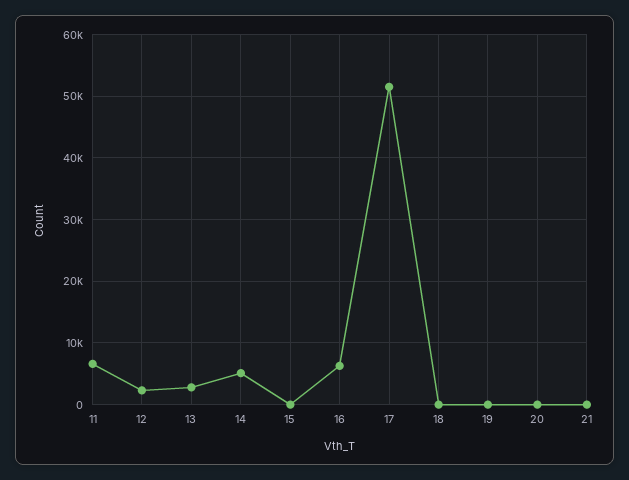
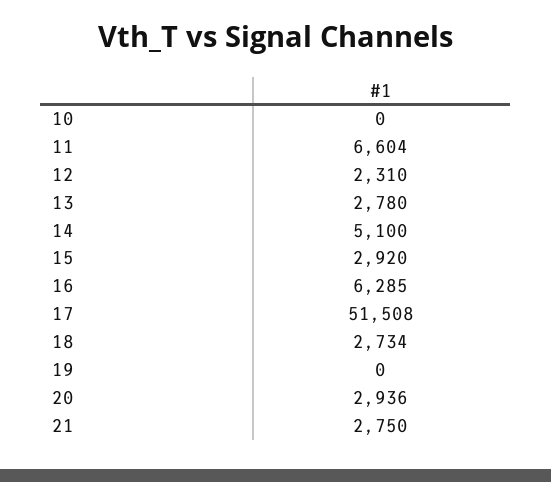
  {
    "11": 6604,
    "12": 2310,
    "13": 2780,
    "14": 5100,
-   "15": 0,
+   "15": 2920,
    "16": 6285,
    "17": 51508,
-   "18": 0,
+   "18": 2734,
    "19": 0,
-   "20": 0,
+   "20": 2936,
-   "21": 0
+   "21": 2750,
+   "10": 0
  }

